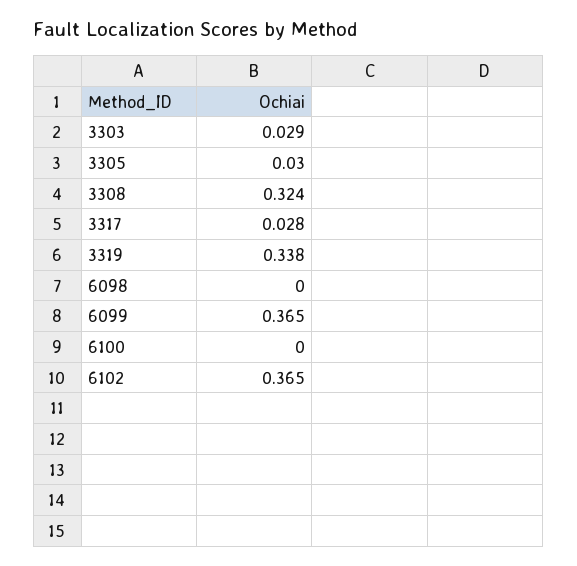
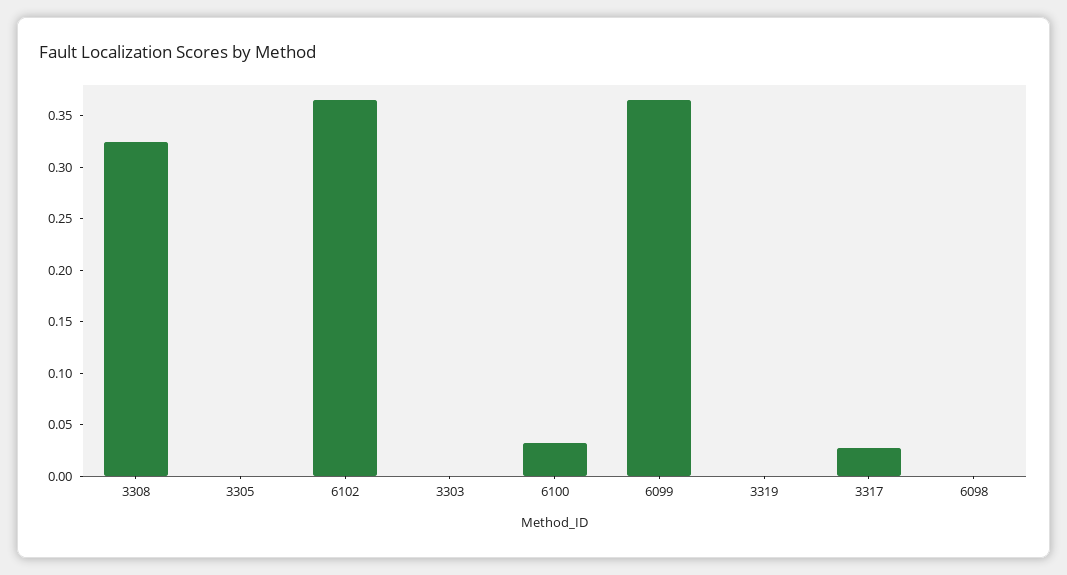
  {
-   "3303": 0.029,
+   "3303": 0,
-   "3305": 0.03,
+   "3305": 0,
    "3308": 0.324,
    "3317": 0.028,
-   "3319": 0.338,
+   "3319": 0,
    "6098": 0,
    "6099": 0.365,
-   "6100": 0,
+   "6100": 0.03,
    "6102": 0.365
  }

